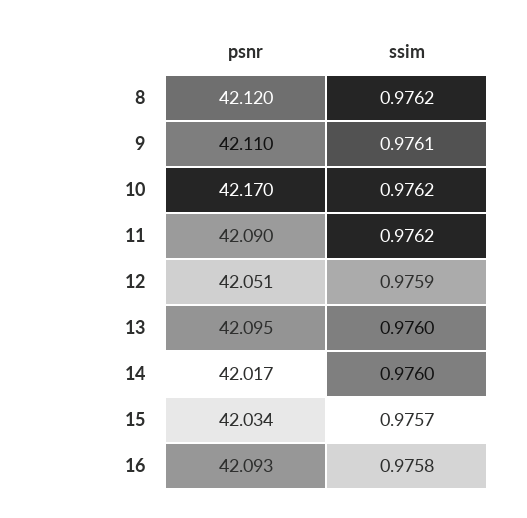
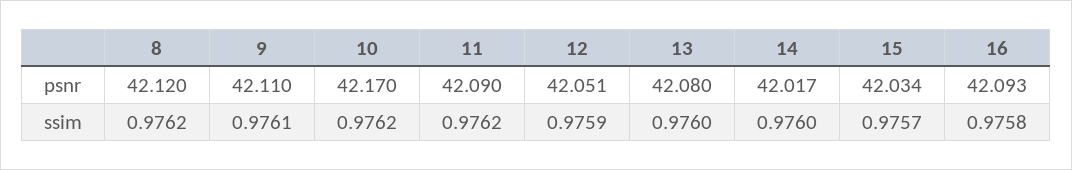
  {
    "psnr": {
      "8": 42.12,
      "9": 42.11,
      "10": 42.17,
      "11": 42.09,
      "12": 42.051,
-     "13": 42.095,
+     "13": 42.08,
      "14": 42.017,
      "15": 42.034,
      "16": 42.093
    },
    "ssim": {
      "8": 0.9762,
      "9": 0.9761,
      "10": 0.9762,
      "11": 0.9762,
      "12": 0.9759,
      "13": 0.976,
      "14": 0.976,
      "15": 0.9757,
      "16": 0.9758
    }
  }

